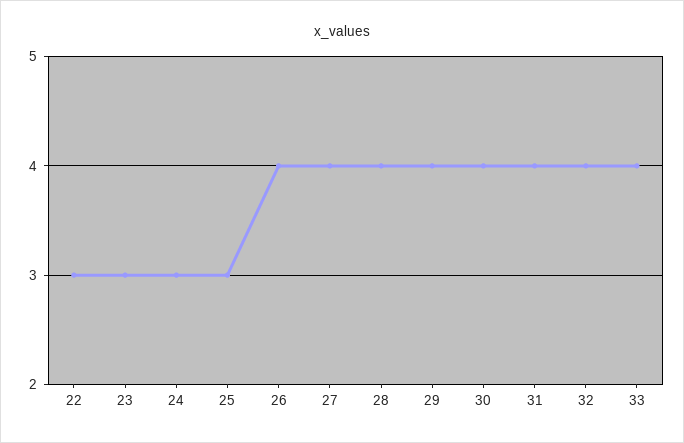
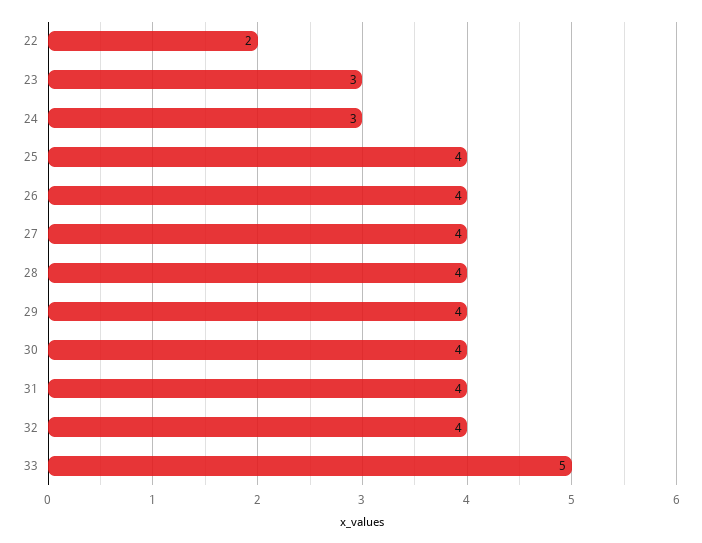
  {
-   "22": 3,
+   "22": 2,
    "23": 3,
    "24": 3,
-   "25": 3,
+   "25": 4,
    "26": 4,
    "27": 4,
    "28": 4,
    "29": 4,
    "30": 4,
    "31": 4,
    "32": 4,
-   "33": 4
+   "33": 5
  }

